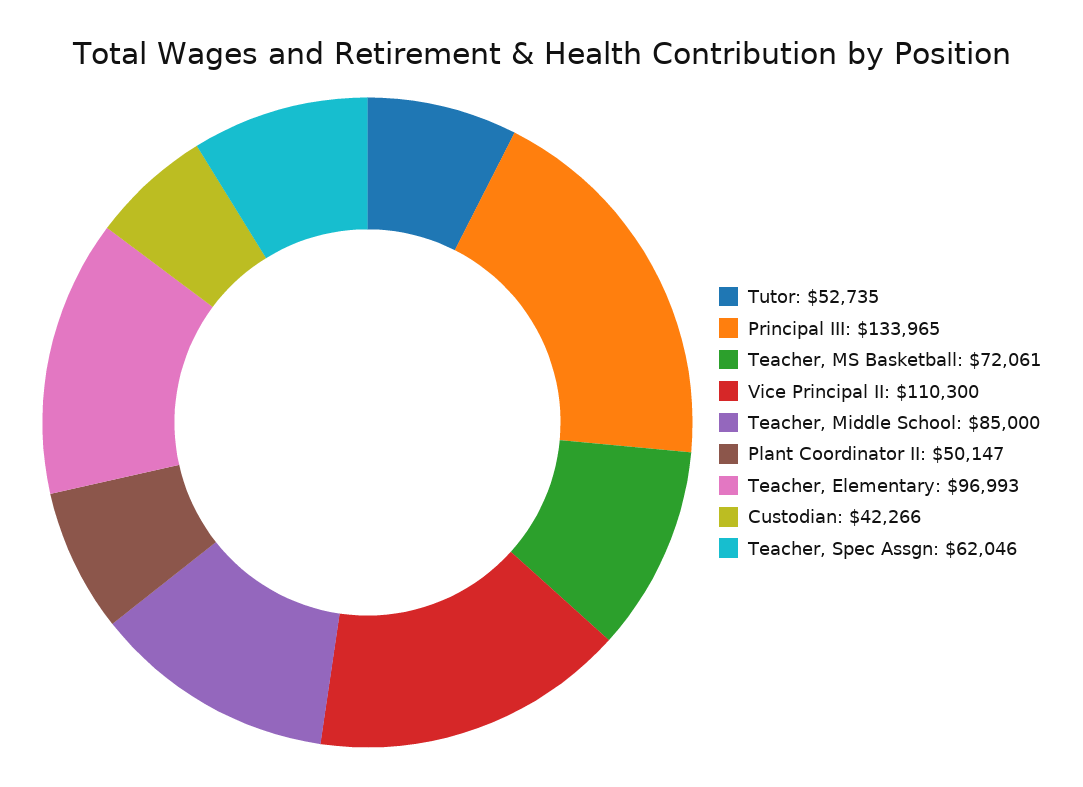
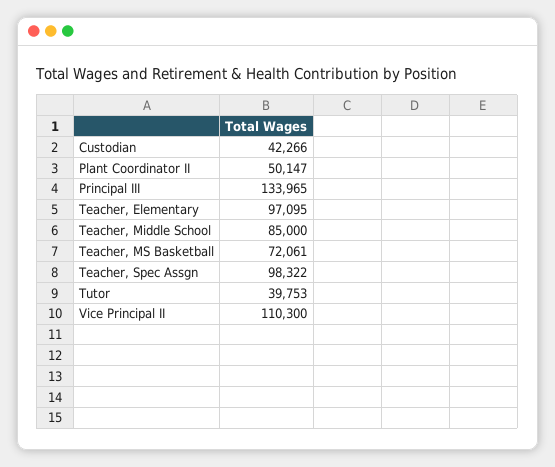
  {
-   "Tutor": 52735,
+   "Tutor": 39753,
    "Principal III": 133965,
    "Teacher, MS Basketball": 72061,
    "Vice Principal II": 110300,
    "Teacher, Middle School": 85000,
    "Plant Coordinator II": 50147,
-   "Teacher, Elementary": 96993,
+   "Teacher, Elementary": 97095,
    "Custodian": 42266,
-   "Teacher, Spec Assgn": 62046
+   "Teacher, Spec Assgn": 98322
  }

